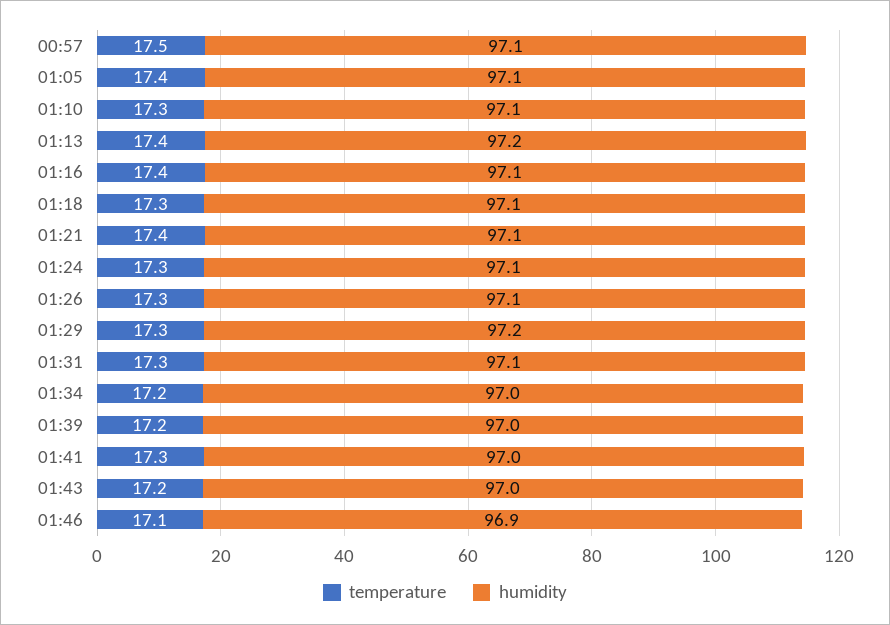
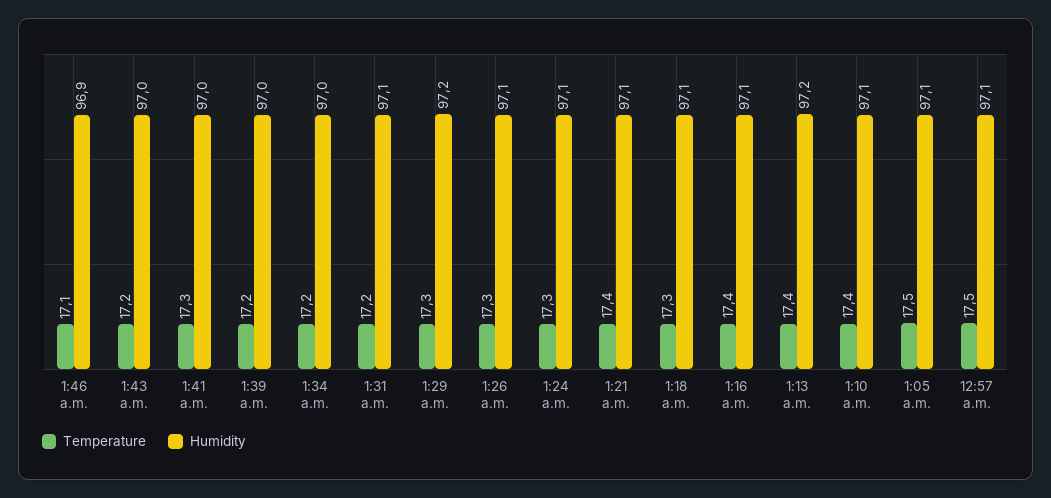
  {
    "temperature": {
      "00:57": 17.5,
-     "01:05": 17.4,
+     "01:05": 17.5,
-     "01:10": 17.3,
+     "01:10": 17.4,
      "01:13": 17.4,
      "01:16": 17.4,
      "01:18": 17.3,
      "01:21": 17.4,
      "01:24": 17.3,
      "01:26": 17.3,
      "01:29": 17.3,
-     "01:31": 17.3,
+     "01:31": 17.2,
      "01:34": 17.2,
      "01:39": 17.2,
      "01:41": 17.3,
      "01:43": 17.2,
      "01:46": 17.1
    },
    "humidity": {
      "00:57": 97.1,
      "01:05": 97.1,
      "01:10": 97.1,
      "01:13": 97.2,
      "01:16": 97.1,
      "01:18": 97.1,
      "01:21": 97.1,
      "01:24": 97.1,
      "01:26": 97.1,
      "01:29": 97.2,
      "01:31": 97.1,
      "01:34": 97,
      "01:39": 97,
      "01:41": 97,
      "01:43": 97,
      "01:46": 96.9
    }
  }

